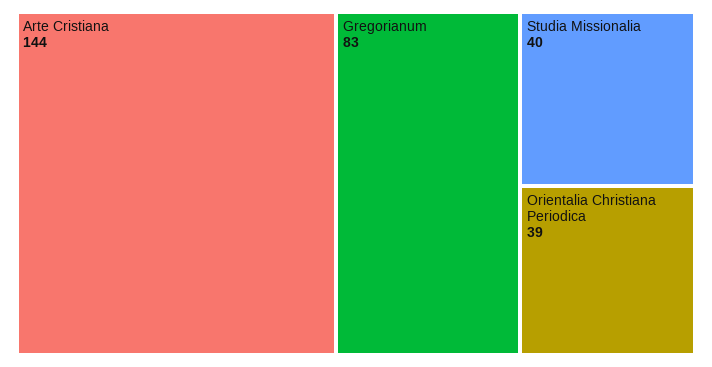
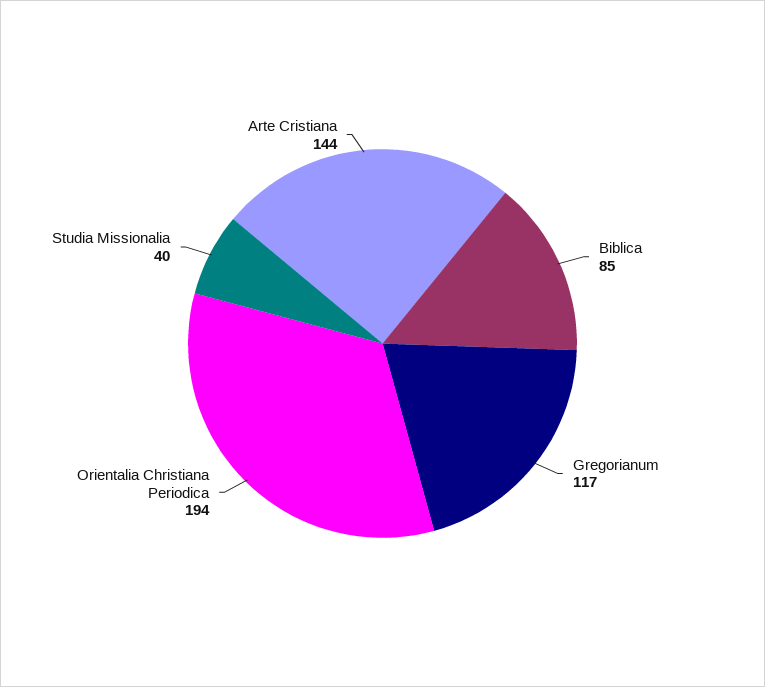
  {
    "Arte Cristiana": 144,
-   "Gregorianum": 83,
+   "Gregorianum": 117,
    "Studia Missionalia": 40,
-   "Orientalia Christiana Periodica": 39
+   "Orientalia Christiana Periodica": 194,
+   "Biblica": 85
  }

